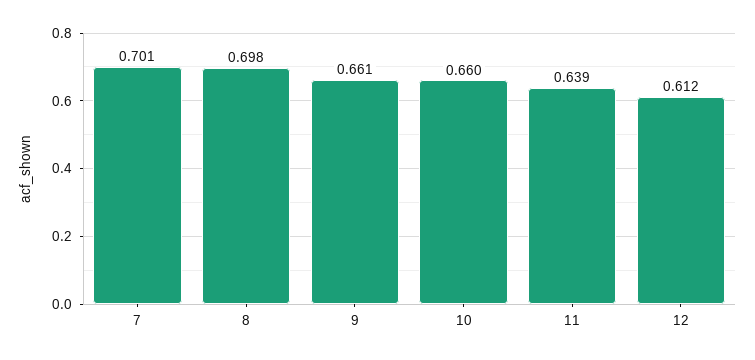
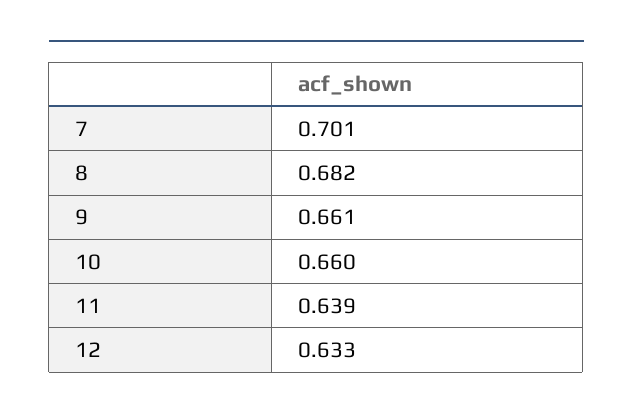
  {
    "7": 0.701,
-   "8": 0.698,
+   "8": 0.682,
    "9": 0.661,
    "10": 0.66,
    "11": 0.639,
-   "12": 0.612
+   "12": 0.633
  }

